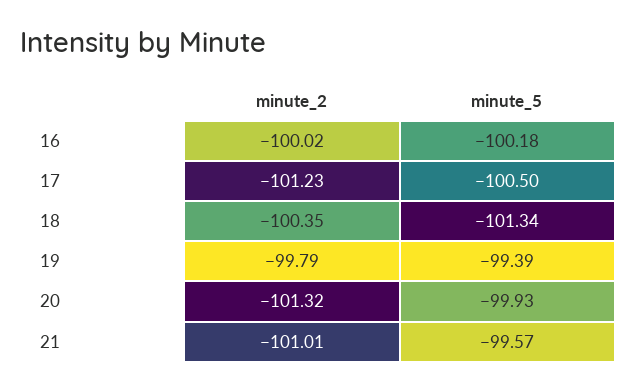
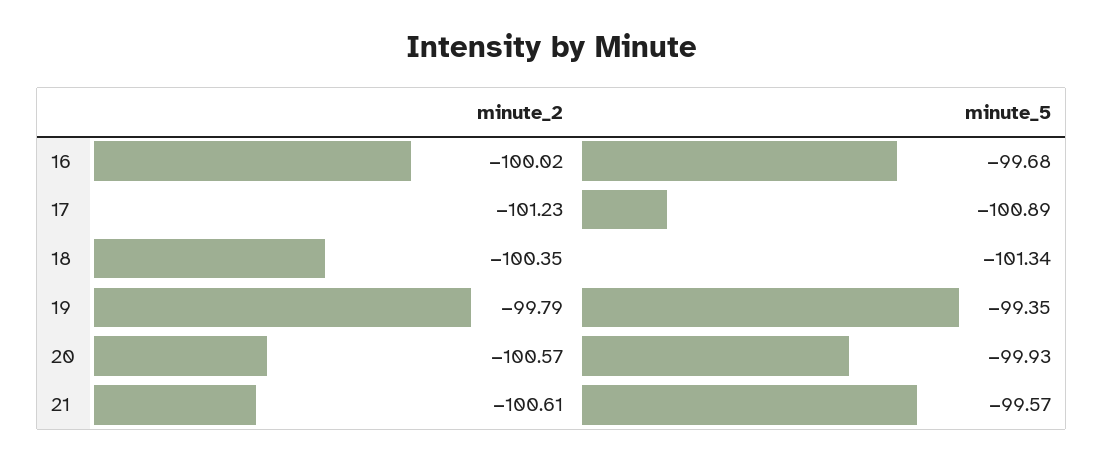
  {
    "minute_2": {
      "16": -100.02,
      "17": -101.23,
      "18": -100.35,
      "19": -99.79,
-     "20": -101.32,
+     "20": -100.57,
-     "21": -101.01
+     "21": -100.61
    },
    "minute_5": {
-     "16": -100.18,
+     "16": -99.68,
-     "17": -100.5,
+     "17": -100.89,
      "18": -101.34,
-     "19": -99.39,
+     "19": -99.35,
      "20": -99.93,
      "21": -99.57
    }
  }

